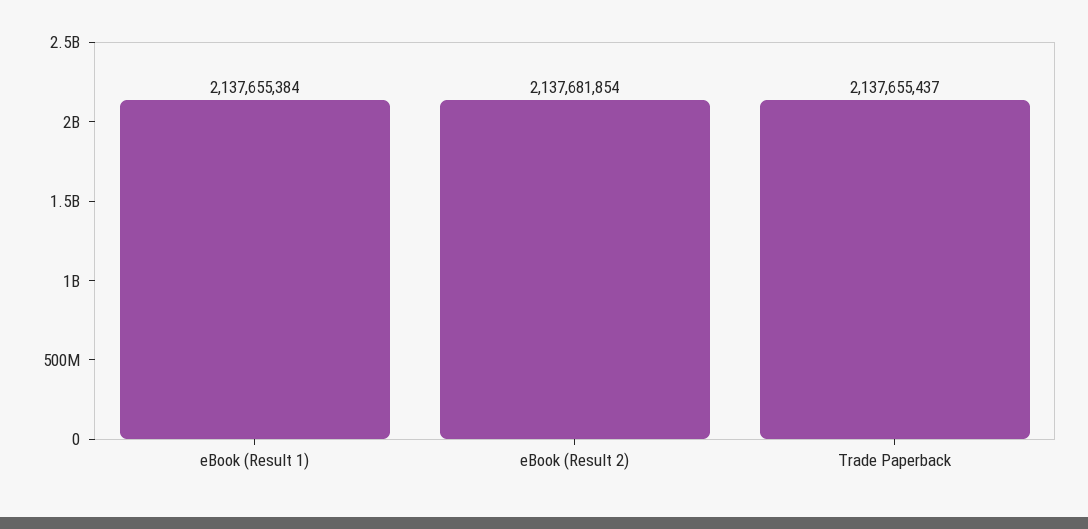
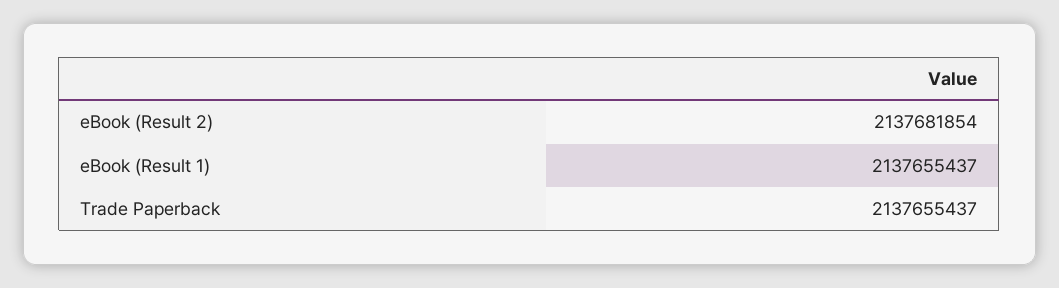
  {
-   "eBook (Result 1)": 2137655384,
+   "eBook (Result 1)": 2137655437,
    "eBook (Result 2)": 2137681854,
    "Trade Paperback": 2137655437
  }

